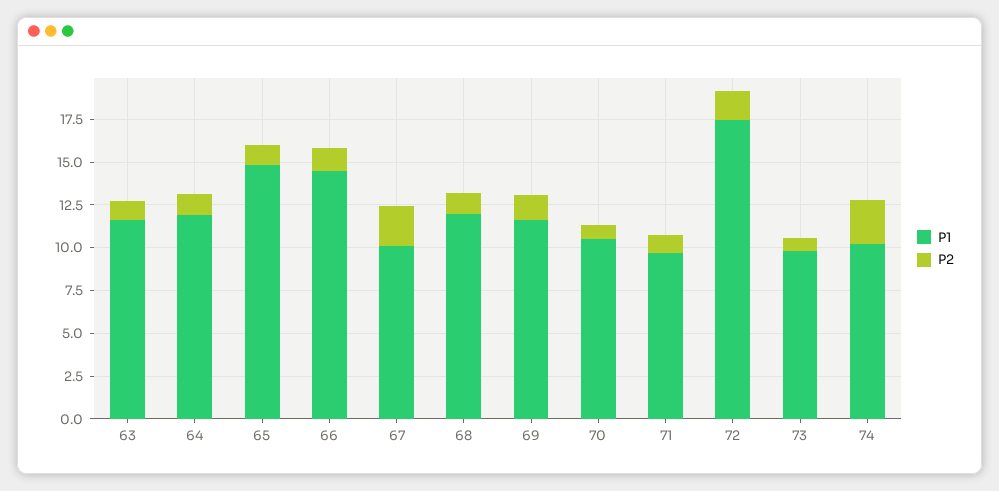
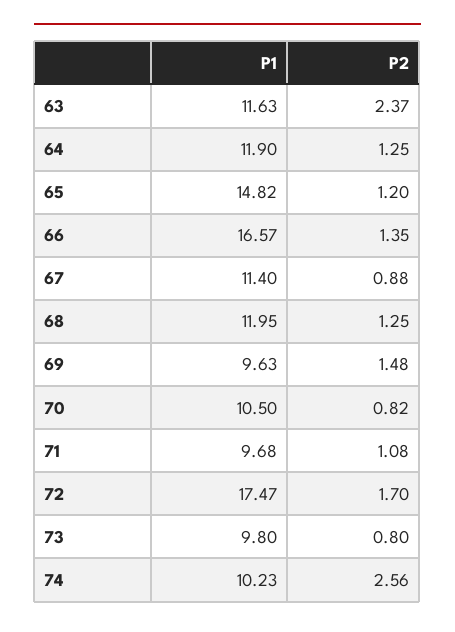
  {
    "P1": {
      "63": 11.63,
      "64": 11.9,
      "65": 14.82,
-     "66": 14.5,
+     "66": 16.57,
-     "67": 10,
+     "67": 11.4,
      "68": 11.95,
-     "69": 11.5,
+     "69": 9.63,
      "70": 10.5,
      "71": 9.68,
      "72": 17.47,
      "73": 9.8,
      "74": 10.23
    },
    "P2": {
-     "63": 1,
+     "63": 2.37,
      "64": 1.25,
      "65": 1.2,
      "66": 1.35,
-     "67": 2.5,
+     "67": 0.88,
      "68": 1.25,
      "69": 1.48,
      "70": 0.82,
      "71": 1.08,
      "72": 1.7,
      "73": 0.8,
      "74": 2.56
    }
  }

